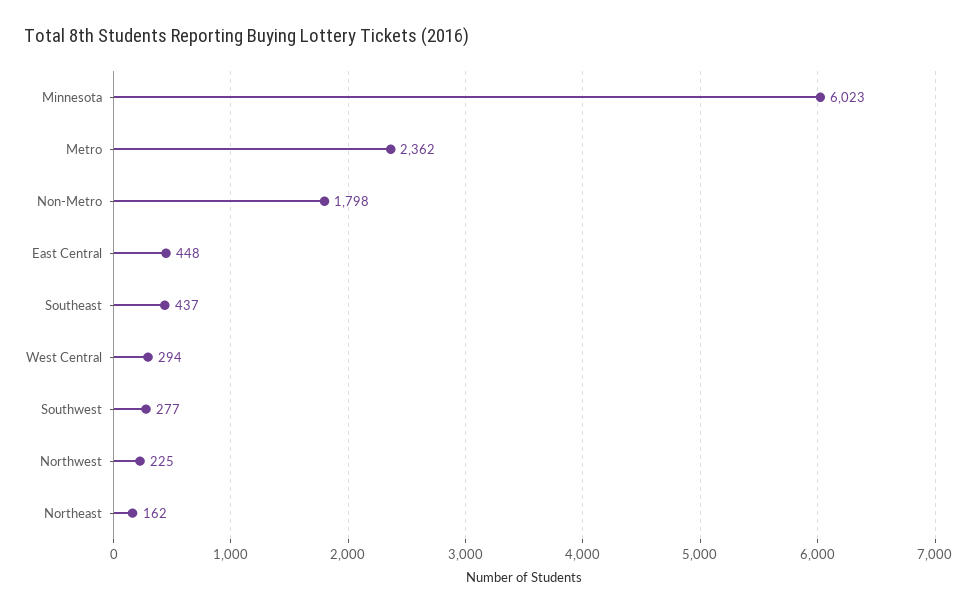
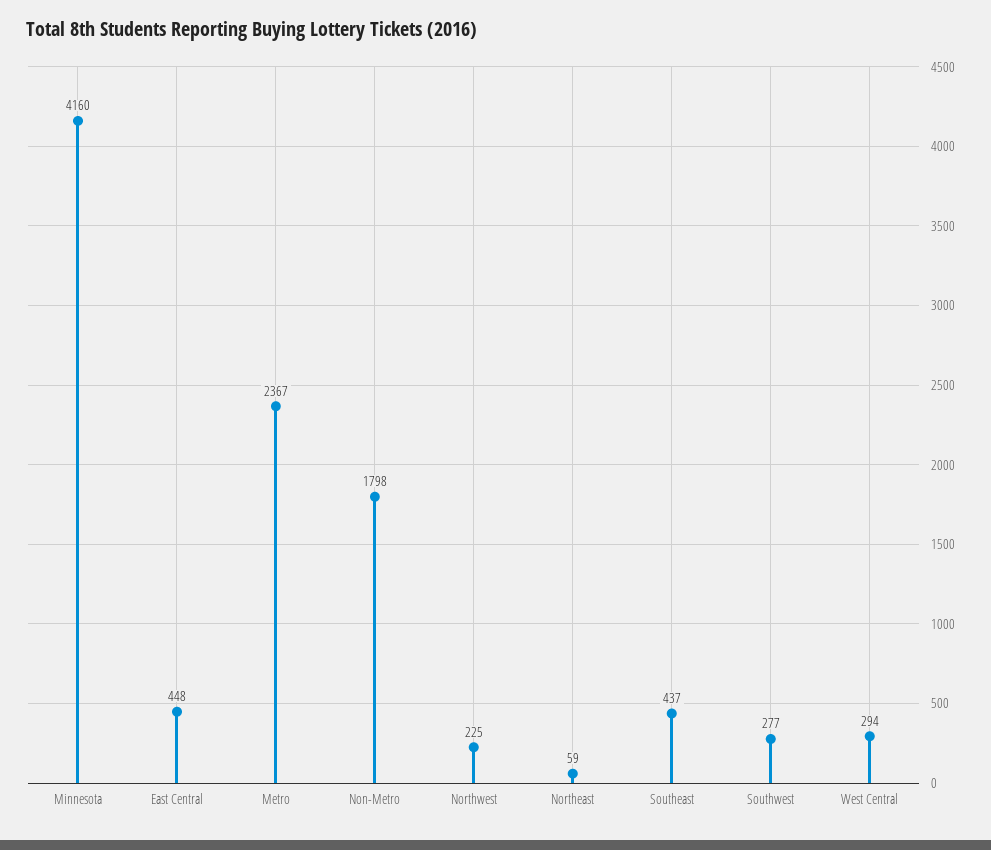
  {
-   "Minnesota": 6023,
+   "Minnesota": 4160,
-   "Metro": 2362,
+   "Metro": 2367,
    "Non-Metro": 1798,
    "East Central": 448,
    "Southeast": 437,
    "West Central": 294,
    "Southwest": 277,
    "Northwest": 225,
-   "Northeast": 162
+   "Northeast": 59
  }

